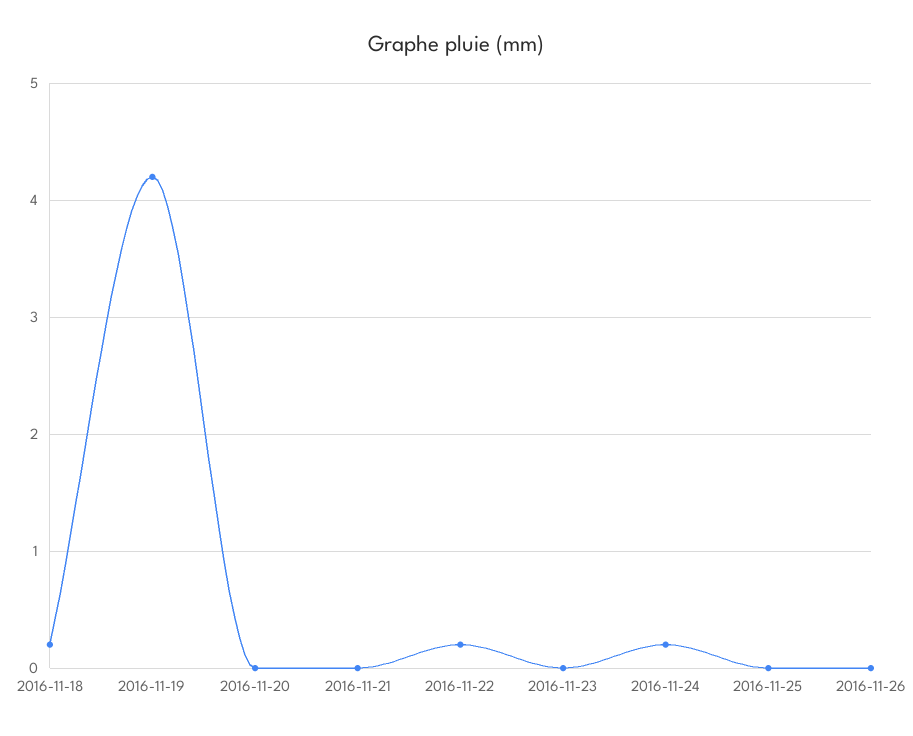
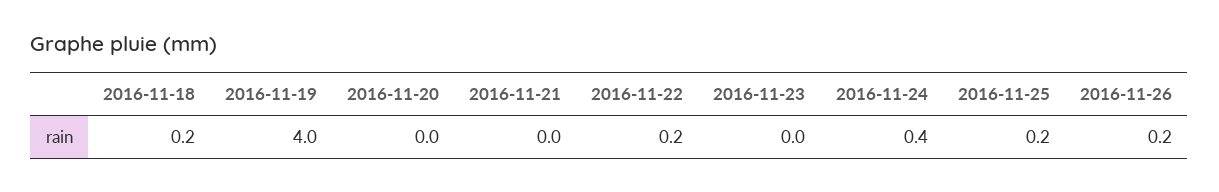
  {
    "2016-11-18": 0.2,
-   "2016-11-19": 4.2,
+   "2016-11-19": 4,
    "2016-11-20": 0,
    "2016-11-21": 0,
    "2016-11-22": 0.2,
    "2016-11-23": 0,
-   "2016-11-24": 0.2,
+   "2016-11-24": 0.4,
-   "2016-11-25": 0,
+   "2016-11-25": 0.2,
-   "2016-11-26": 0
+   "2016-11-26": 0.2
  }

